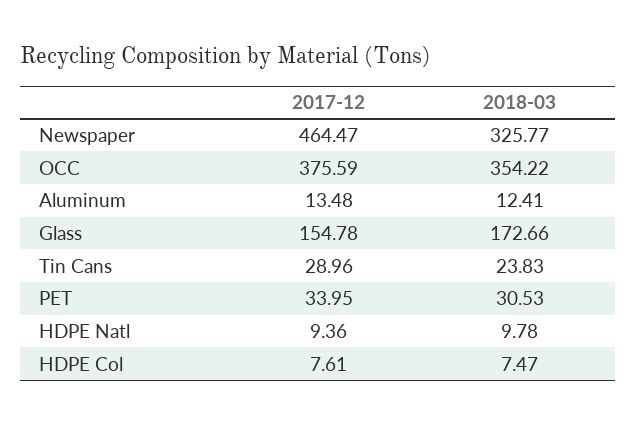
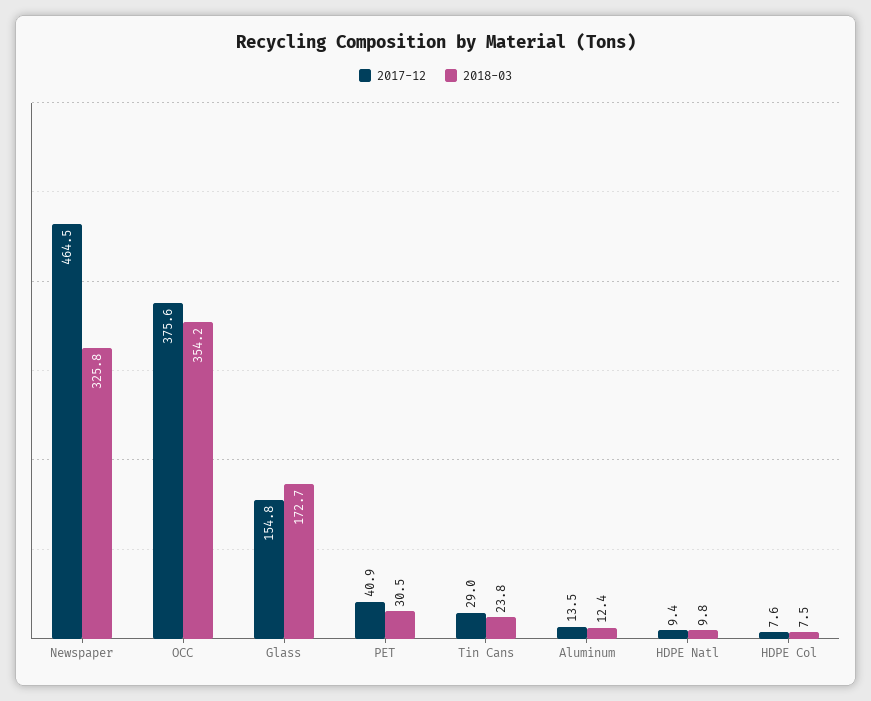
  {
    "2017-12": {
      "Newspaper": 464.47,
      "OCC": 375.59,
      "Aluminum": 13.48,
      "Glass": 154.78,
      "Tin Cans": 28.96,
-     "PET": 33.95,
+     "PET": 40.9,
      "HDPE Natl": 9.36,
      "HDPE Col": 7.61
    },
    "2018-03": {
      "Newspaper": 325.77,
      "OCC": 354.22,
      "Aluminum": 12.41,
      "Glass": 172.66,
      "Tin Cans": 23.83,
      "PET": 30.53,
      "HDPE Natl": 9.78,
      "HDPE Col": 7.47
    }
  }

